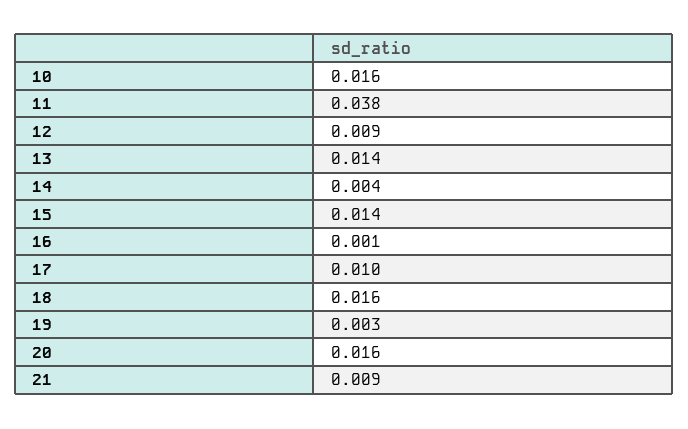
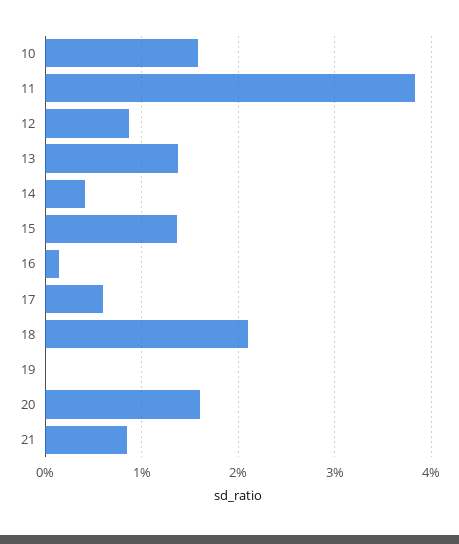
  {
    "10": 0.016,
    "11": 0.038,
    "12": 0.009,
    "13": 0.014,
    "14": 0.004,
    "15": 0.014,
    "16": 0.001,
-   "17": 0.01,
+   "17": 0.006,
-   "18": 0.016,
+   "18": 0.021,
-   "19": 0.003,
+   "19": 0,
    "20": 0.016,
    "21": 0.009
  }

